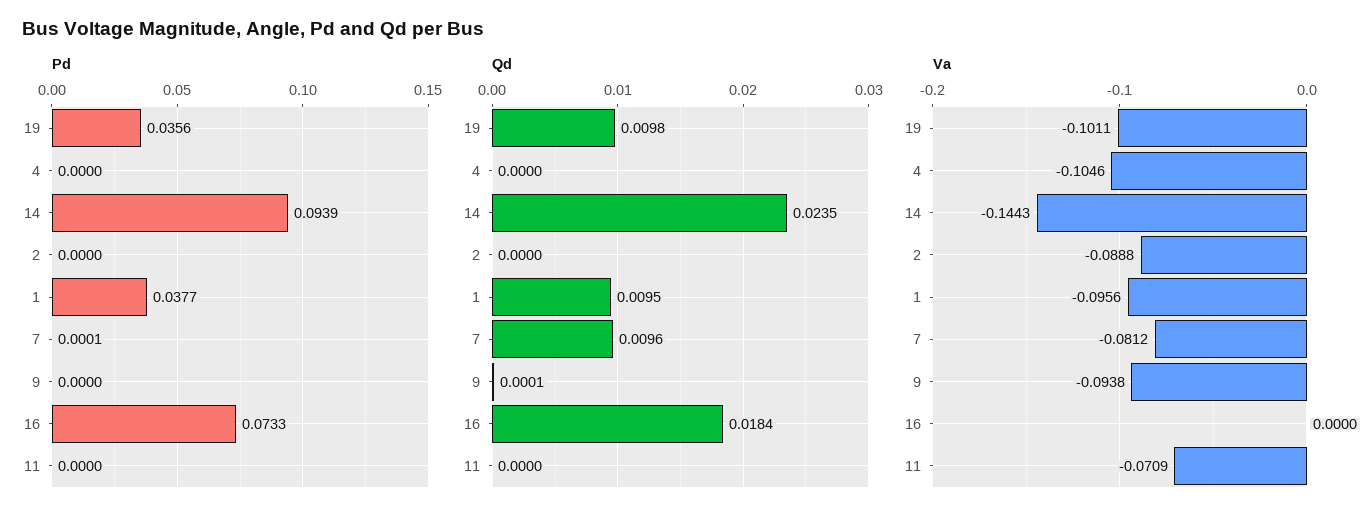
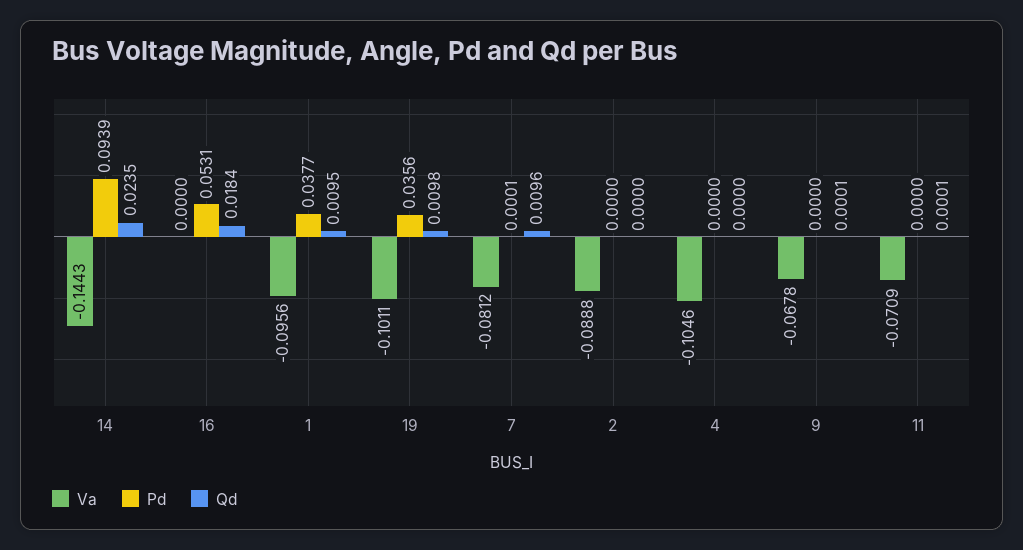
  {
    "Pd": {
      "19": 0.0356,
      "4": 0,
      "14": 0.0939,
      "2": 0,
      "1": 0.0377,
      "7": 0.0001,
      "9": 0,
-     "16": 0.0733,
+     "16": 0.0531,
      "11": 0
    },
    "Qd": {
      "19": 0.0098,
      "4": 0,
      "14": 0.0235,
      "2": 0,
      "1": 0.0095,
      "7": 0.0096,
      "9": 0.0001,
      "16": 0.0184,
-     "11": 0
+     "11": 0.0001
    },
    "Va": {
      "19": -0.1011,
      "4": -0.1046,
      "14": -0.1443,
      "2": -0.0888,
      "1": -0.0956,
      "7": -0.0812,
-     "9": -0.0938,
+     "9": -0.0678,
      "16": 0,
      "11": -0.0709
    }
  }

